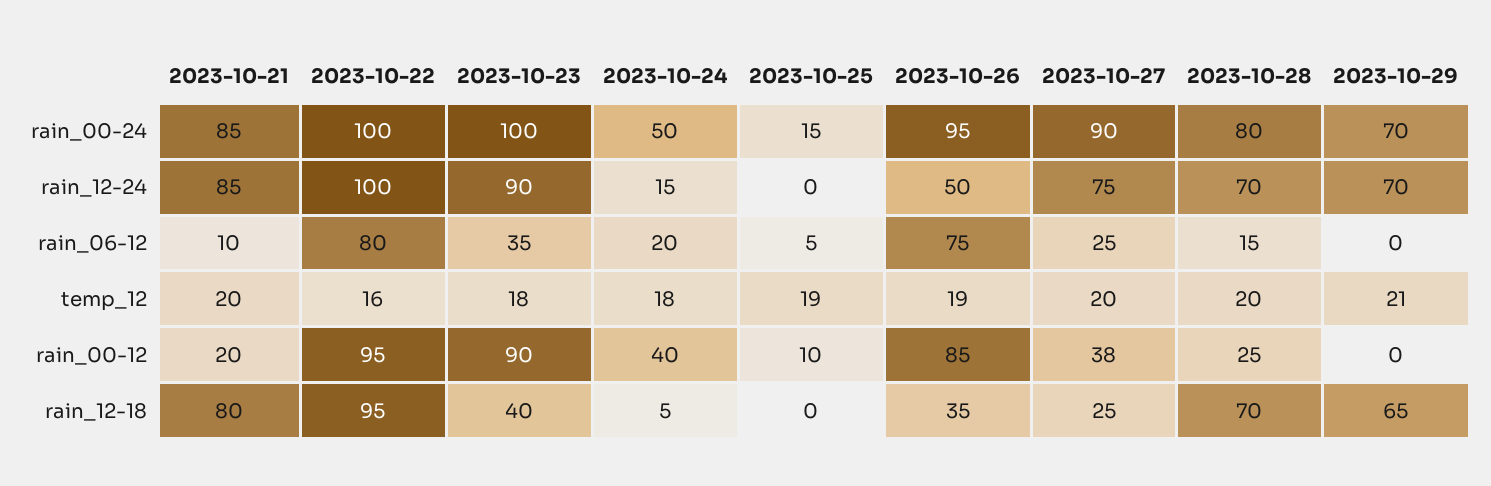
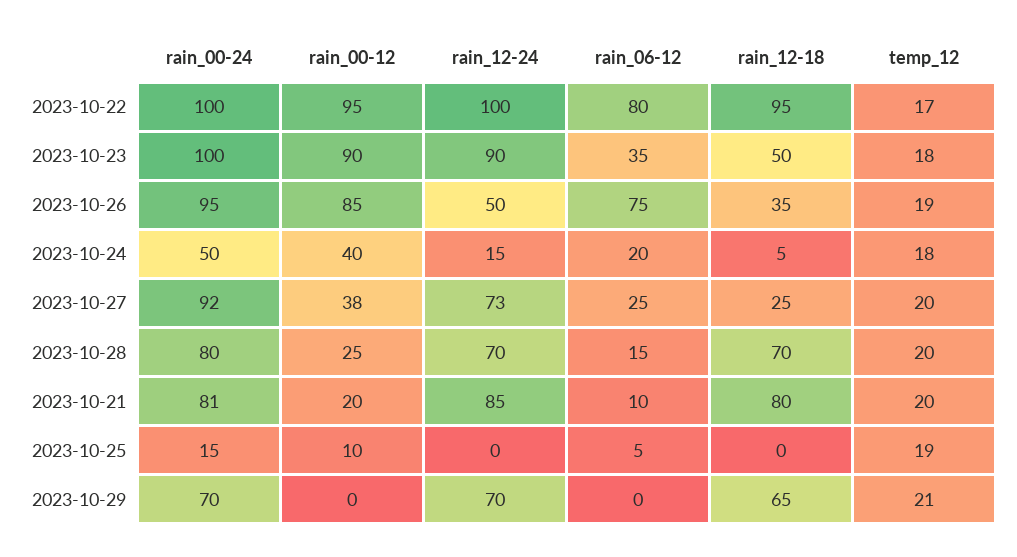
  {
    "2023-10-21": {
-     "rain_00-24": 85,
+     "rain_00-24": 81,
      "rain_12-24": 85,
      "rain_06-12": 10,
      "temp_12": 20,
      "rain_00-12": 20,
      "rain_12-18": 80
    },
    "2023-10-22": {
      "rain_00-24": 100,
      "rain_12-24": 100,
      "rain_06-12": 80,
-     "temp_12": 16,
+     "temp_12": 17,
      "rain_00-12": 95,
      "rain_12-18": 95
    },
    "2023-10-23": {
      "rain_00-24": 100,
      "rain_12-24": 90,
      "rain_06-12": 35,
      "temp_12": 18,
      "rain_00-12": 90,
-     "rain_12-18": 40
+     "rain_12-18": 50
    },
    "2023-10-24": {
      "rain_00-24": 50,
      "rain_12-24": 15,
      "rain_06-12": 20,
      "temp_12": 18,
      "rain_00-12": 40,
      "rain_12-18": 5
    },
    "2023-10-25": {
      "rain_00-24": 15,
      "rain_12-24": 0,
      "rain_06-12": 5,
      "temp_12": 19,
      "rain_00-12": 10,
      "rain_12-18": 0
    },
    "2023-10-26": {
      "rain_00-24": 95,
      "rain_12-24": 50,
      "rain_06-12": 75,
      "temp_12": 19,
      "rain_00-12": 85,
      "rain_12-18": 35
    },
    "2023-10-27": {
-     "rain_00-24": 90,
+     "rain_00-24": 92,
-     "rain_12-24": 75,
+     "rain_12-24": 73,
      "rain_06-12": 25,
      "temp_12": 20,
      "rain_00-12": 38,
      "rain_12-18": 25
    },
    "2023-10-28": {
      "rain_00-24": 80,
      "rain_12-24": 70,
      "rain_06-12": 15,
      "temp_12": 20,
      "rain_00-12": 25,
      "rain_12-18": 70
    },
    "2023-10-29": {
      "rain_00-24": 70,
      "rain_12-24": 70,
      "rain_06-12": 0,
      "temp_12": 21,
      "rain_00-12": 0,
      "rain_12-18": 65
    }
  }

